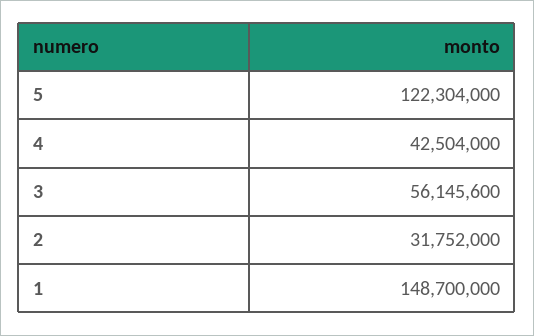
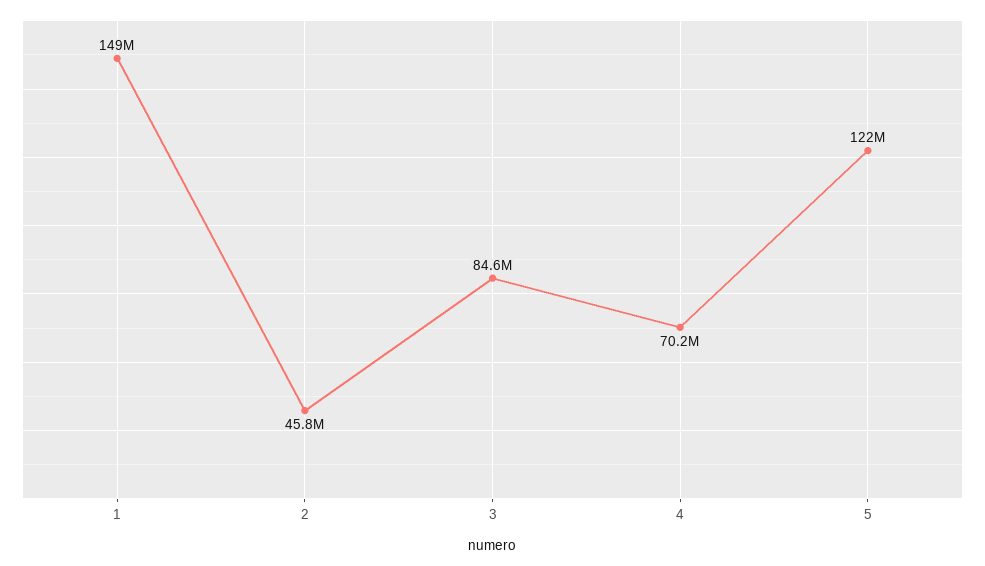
  {
    "5": 122304000,
-   "4": 42504000,
+   "4": 70200000,
-   "3": 56145600,
+   "3": 84600000,
-   "2": 31752000,
+   "2": 45800000,
    "1": 148700000
  }

